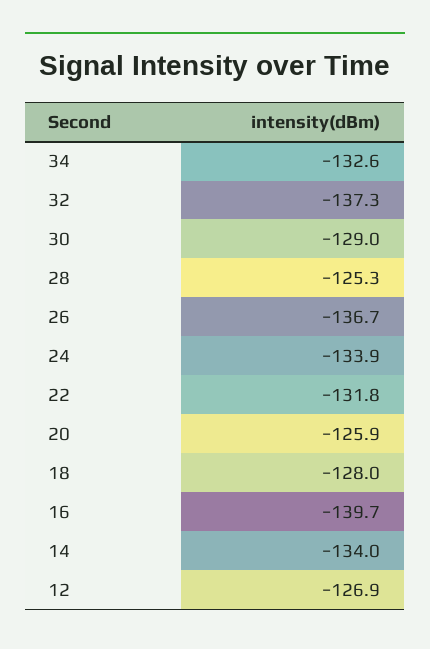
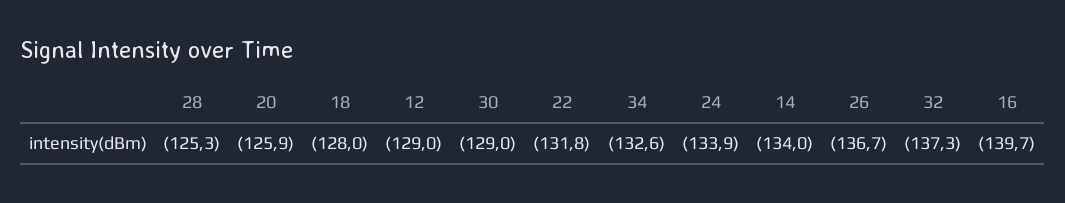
  {
    "34": -132.6,
    "32": -137.3,
    "30": -129,
    "28": -125.3,
    "26": -136.7,
    "24": -133.9,
    "22": -131.8,
    "20": -125.9,
    "18": -128,
    "16": -139.7,
    "14": -134,
-   "12": -126.9
+   "12": -129
  }

